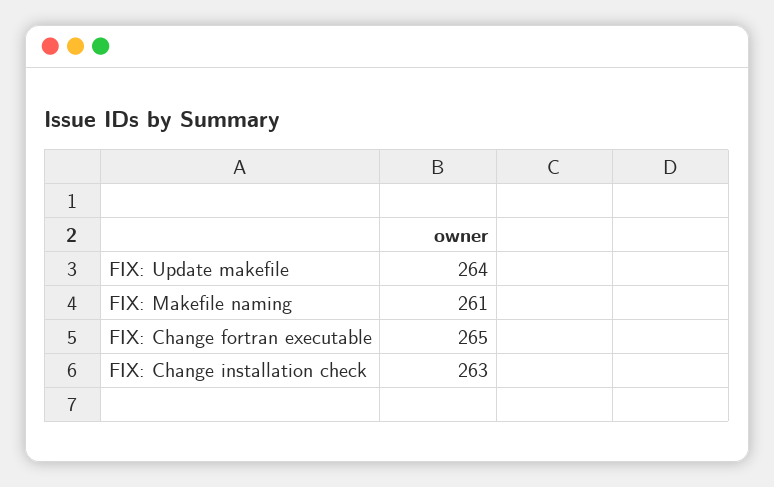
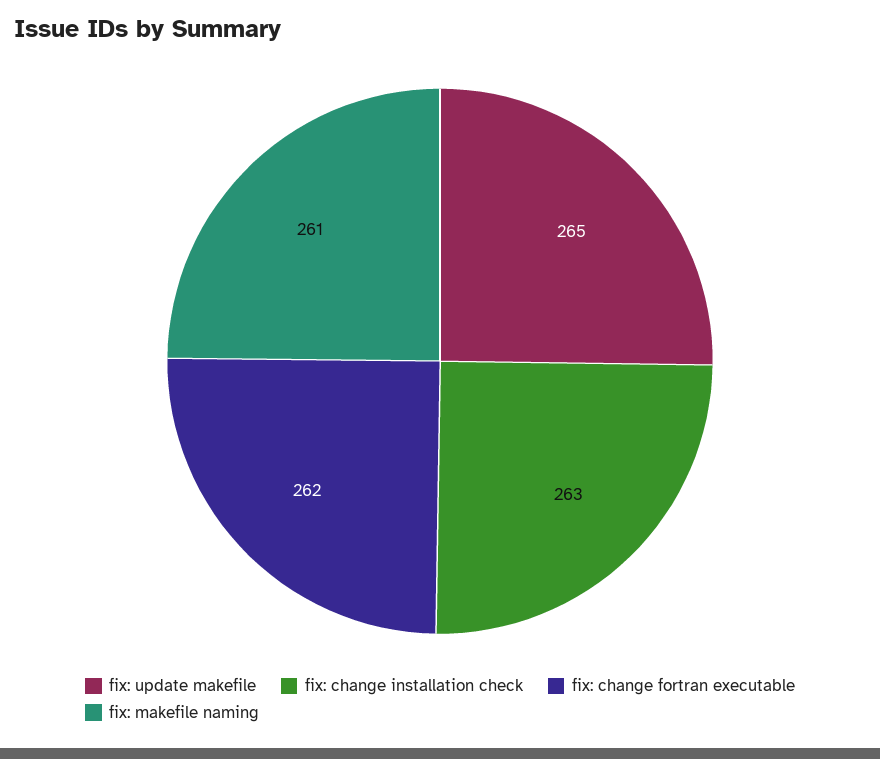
  {
-   "FIX: Update makefile": 264,
+   "FIX: Update makefile": 265,
    "FIX: Makefile naming": 261,
-   "FIX: Change fortran executable": 265,
+   "FIX: Change fortran executable": 262,
    "FIX: Change installation check": 263
  }

